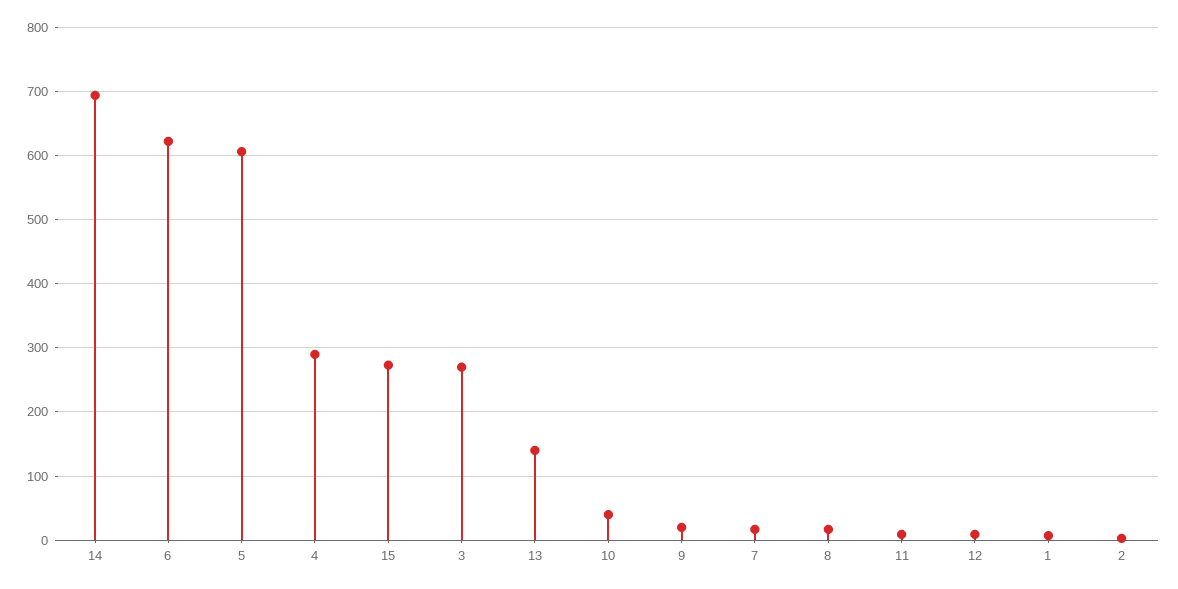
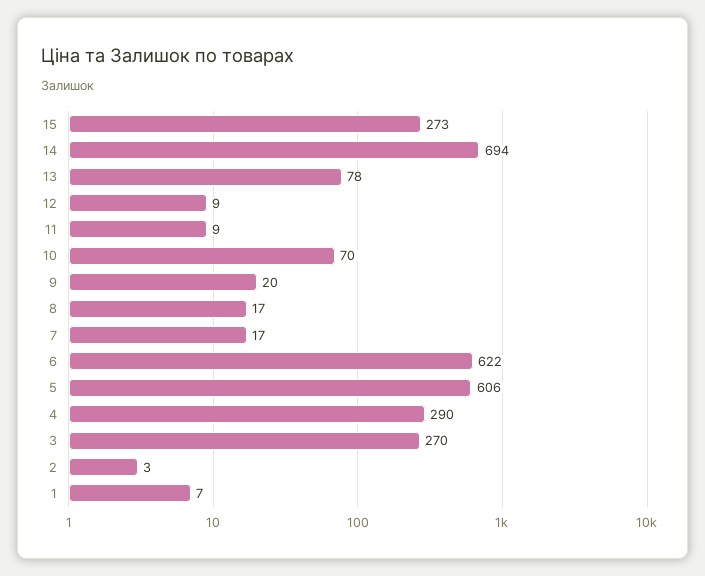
  {
    "14": 694,
    "6": 622,
    "5": 606,
    "4": 290,
    "15": 273,
    "3": 270,
-   "13": 140,
+   "13": 78,
-   "10": 40,
+   "10": 70,
    "9": 20,
    "7": 17,
    "8": 17,
    "11": 9,
    "12": 9,
    "1": 7,
    "2": 3
  }

